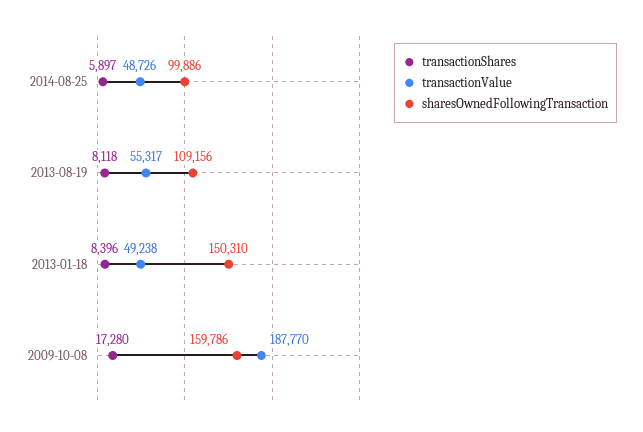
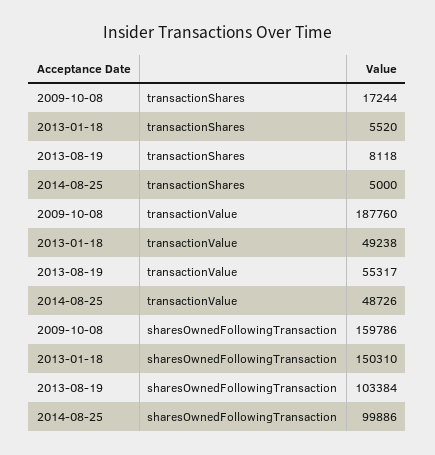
  {
    "transactionShares": {
-     "2014-08-25": 5897,
+     "2014-08-25": 5000,
      "2013-08-19": 8118,
-     "2013-01-18": 8396,
+     "2013-01-18": 5520,
-     "2009-10-08": 17280
+     "2009-10-08": 17244
    },
    "transactionValue": {
      "2014-08-25": 48726,
      "2013-08-19": 55317,
      "2013-01-18": 49238,
-     "2009-10-08": 187770
+     "2009-10-08": 187760
    },
    "sharesOwnedFollowingTransaction": {
      "2014-08-25": 99886,
-     "2013-08-19": 109156,
+     "2013-08-19": 103384,
      "2013-01-18": 150310,
      "2009-10-08": 159786
    }
  }

